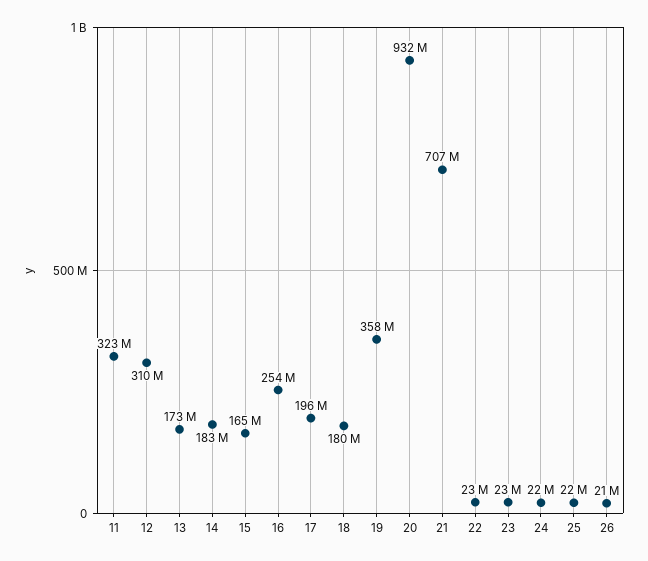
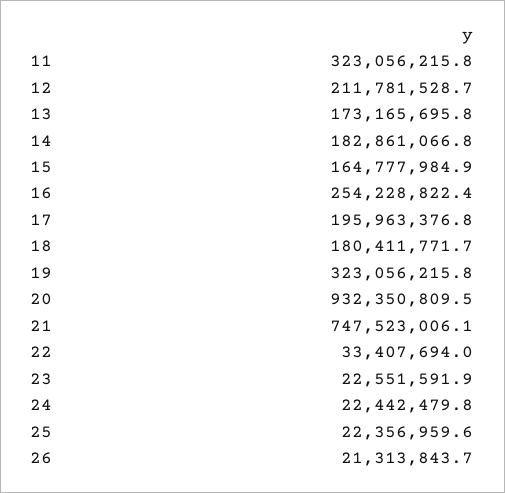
  {
    "11": 323056215.8,
-   "12": 310000000,
+   "12": 211781528.7,
    "13": 173165695.8,
    "14": 182861066.8,
    "15": 164777984.9,
    "16": 254228822.4,
    "17": 195963376.8,
    "18": 180411771.7,
-   "19": 358000000,
+   "19": 323056215.8,
    "20": 932350809.5,
-   "21": 707000000,
+   "21": 747523006.1,
-   "22": 23000000,
+   "22": 33407694,
    "23": 22551591.9,
    "24": 22442479.8,
    "25": 22356959.6,
    "26": 21313843.7
  }

